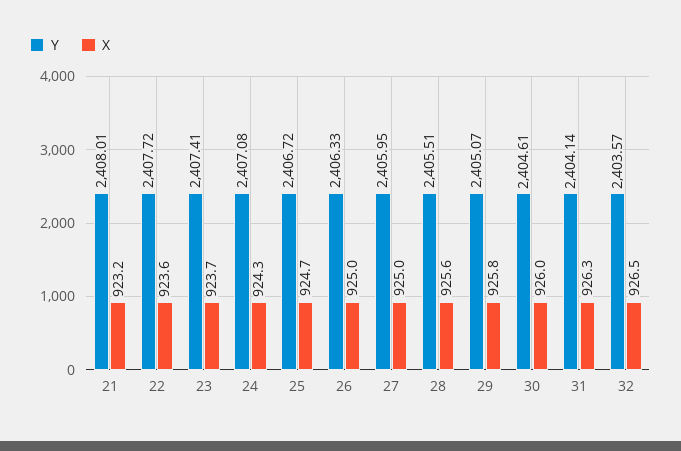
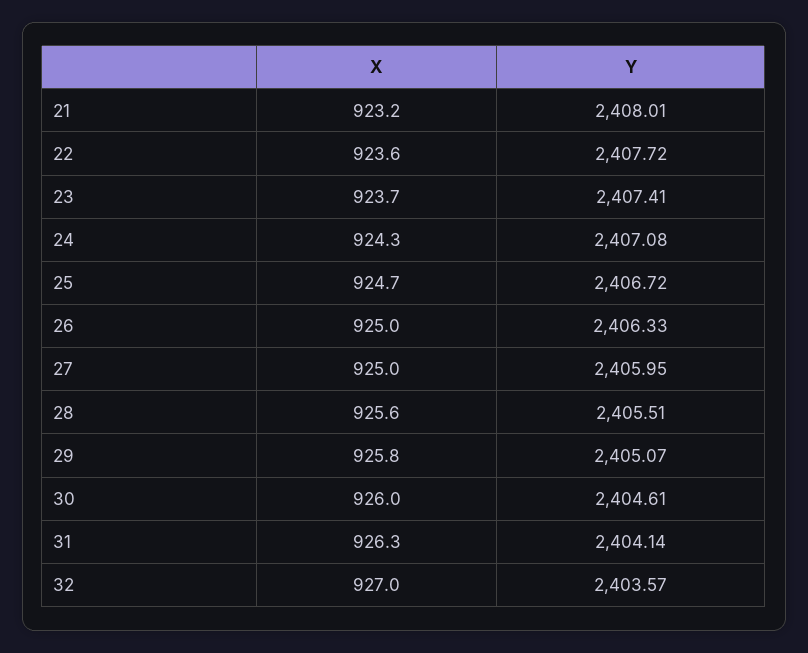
  {
    "Y": {
      "21": 2408.01,
      "22": 2407.72,
      "23": 2407.41,
      "24": 2407.08,
      "25": 2406.72,
      "26": 2406.33,
      "27": 2405.95,
      "28": 2405.51,
      "29": 2405.07,
      "30": 2404.61,
      "31": 2404.14,
      "32": 2403.57
    },
    "X": {
      "21": 923.2,
      "22": 923.6,
      "23": 923.7,
      "24": 924.3,
      "25": 924.7,
      "26": 925,
      "27": 925,
      "28": 925.6,
      "29": 925.8,
      "30": 926,
      "31": 926.3,
-     "32": 926.5
+     "32": 927
    }
  }

